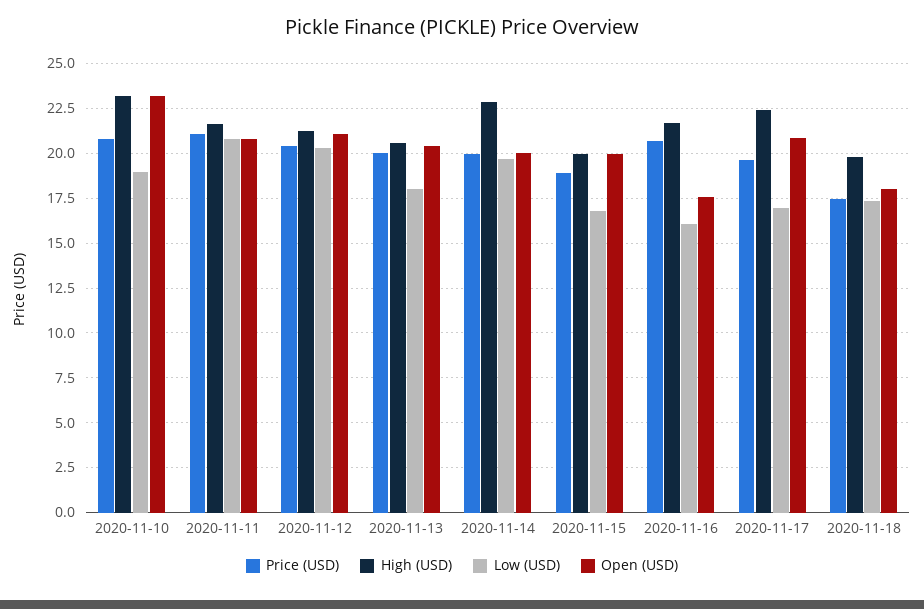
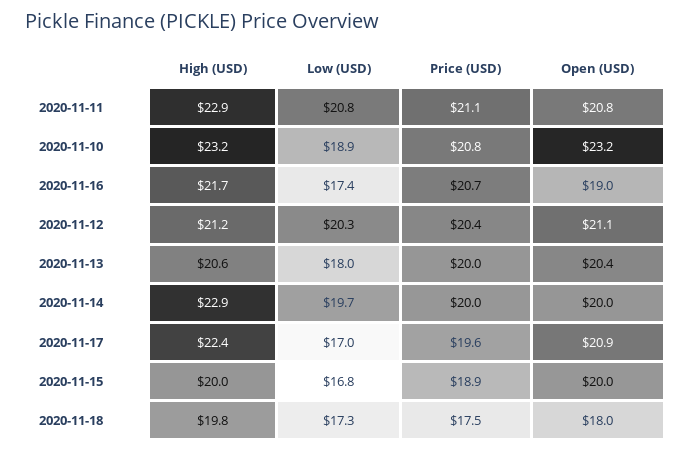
  {
    "Price (USD)": {
      "2020-11-10": 20.8,
      "2020-11-11": 21.1,
      "2020-11-12": 20.4,
      "2020-11-13": 20,
      "2020-11-14": 20,
      "2020-11-15": 18.9,
      "2020-11-16": 20.7,
      "2020-11-17": 19.6,
      "2020-11-18": 17.5
    },
    "High (USD)": {
      "2020-11-10": 23.2,
-     "2020-11-11": 21.5,
+     "2020-11-11": 22.9,
      "2020-11-12": 21.2,
      "2020-11-13": 20.6,
      "2020-11-14": 22.9,
      "2020-11-15": 20,
      "2020-11-16": 21.7,
      "2020-11-17": 22.4,
      "2020-11-18": 19.8
    },
    "Low (USD)": {
      "2020-11-10": 18.9,
      "2020-11-11": 20.8,
      "2020-11-12": 20.3,
      "2020-11-13": 18,
      "2020-11-14": 19.7,
      "2020-11-15": 16.8,
-     "2020-11-16": 16,
+     "2020-11-16": 17.4,
      "2020-11-17": 17,
      "2020-11-18": 17.3
    },
    "Open (USD)": {
      "2020-11-10": 23.2,
      "2020-11-11": 20.8,
      "2020-11-12": 21.1,
      "2020-11-13": 20.4,
      "2020-11-14": 20,
      "2020-11-15": 20,
-     "2020-11-16": 17.5,
+     "2020-11-16": 19,
      "2020-11-17": 20.9,
      "2020-11-18": 18
    }
  }

